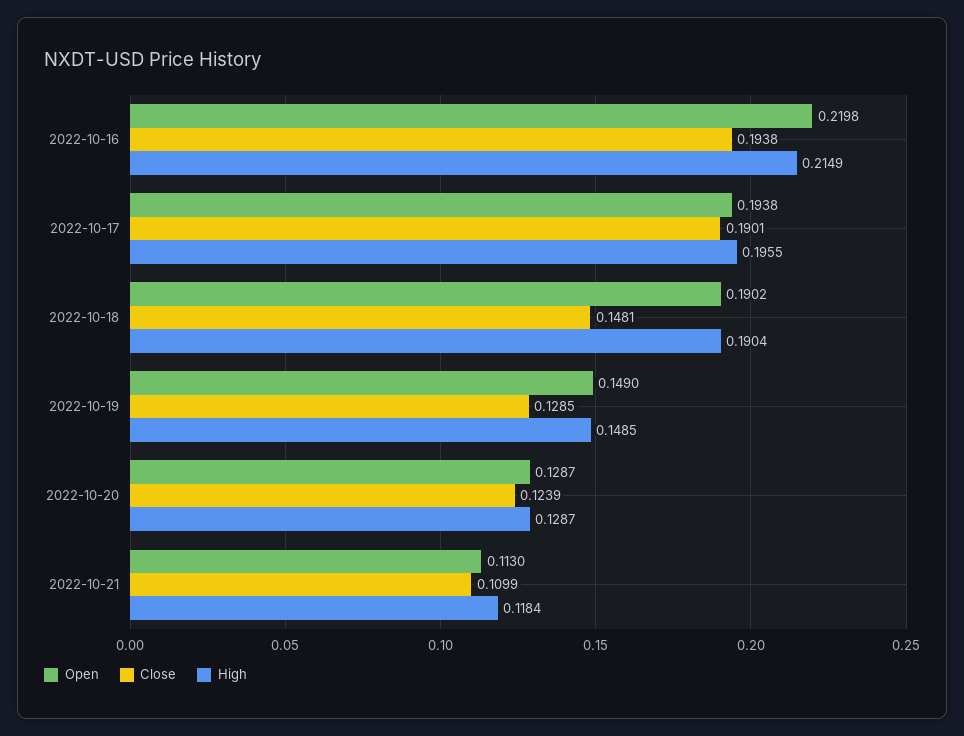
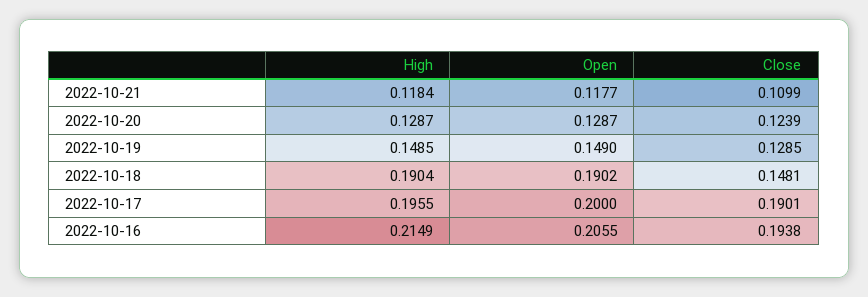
  {
    "Open": {
-     "2022-10-16": 0.2198,
+     "2022-10-16": 0.2055,
-     "2022-10-17": 0.1938,
+     "2022-10-17": 0.2,
      "2022-10-18": 0.1902,
      "2022-10-19": 0.149,
      "2022-10-20": 0.1287,
-     "2022-10-21": 0.113
+     "2022-10-21": 0.1177
    },
    "Close": {
      "2022-10-16": 0.1938,
      "2022-10-17": 0.1901,
      "2022-10-18": 0.1481,
      "2022-10-19": 0.1285,
      "2022-10-20": 0.1239,
      "2022-10-21": 0.1099
    },
    "High": {
      "2022-10-16": 0.2149,
      "2022-10-17": 0.1955,
      "2022-10-18": 0.1904,
      "2022-10-19": 0.1485,
      "2022-10-20": 0.1287,
      "2022-10-21": 0.1184
    }
  }

